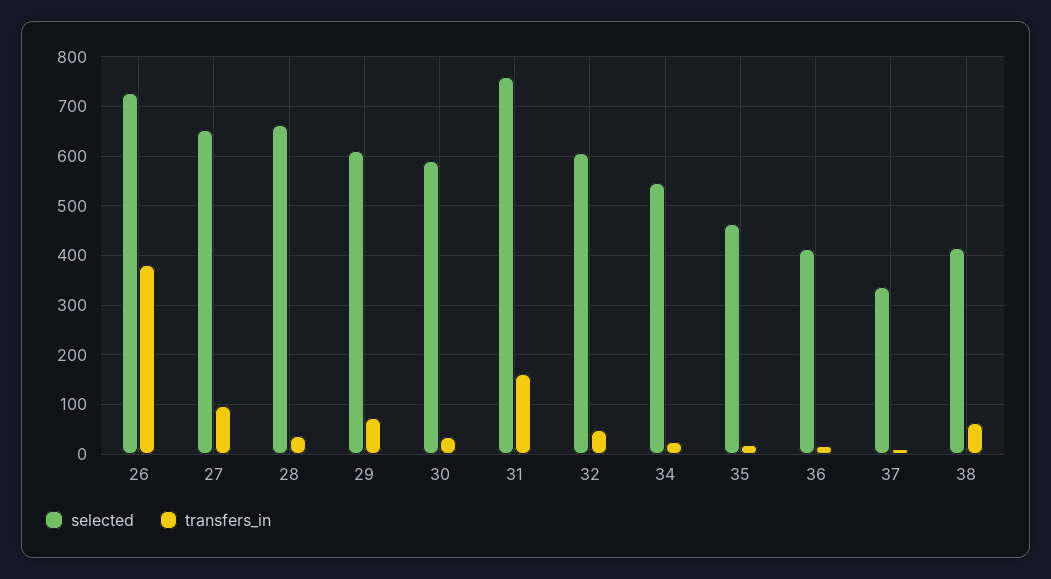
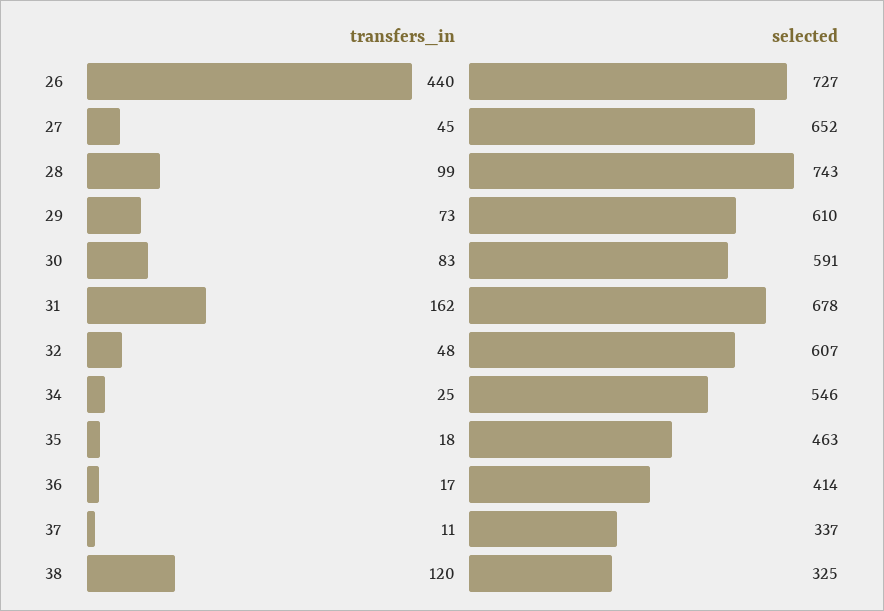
  {
    "selected": {
      "26": 727,
      "27": 652,
-     "28": 660,
+     "28": 743,
      "29": 610,
      "30": 591,
-     "31": 760,
+     "31": 678,
      "32": 607,
      "34": 546,
      "35": 463,
      "36": 414,
      "37": 337,
-     "38": 420
+     "38": 325
    },
    "transfers_in": {
-     "26": 380,
+     "26": 440,
-     "27": 100,
+     "27": 45,
-     "28": 40,
+     "28": 99,
      "29": 73,
-     "30": 40,
+     "30": 83,
      "31": 162,
      "32": 48,
      "34": 25,
      "35": 18,
      "36": 17,
      "37": 11,
-     "38": 60
+     "38": 120
    }
  }

